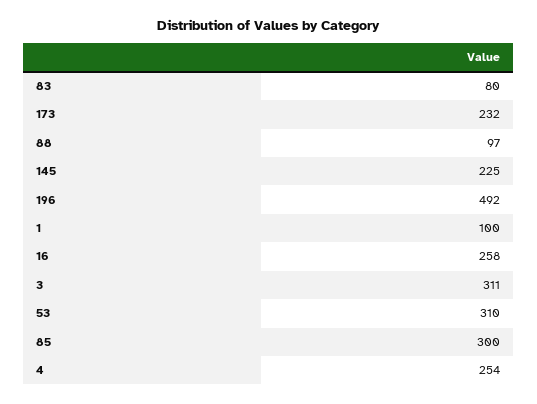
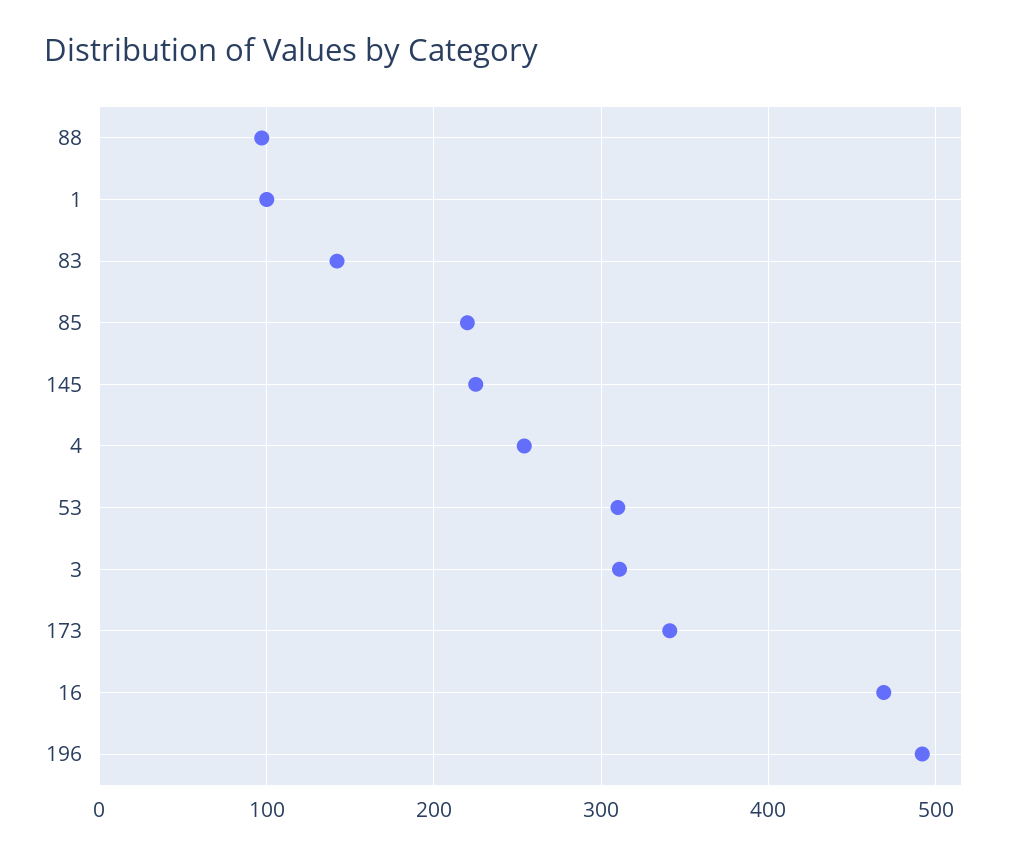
  {
-   "83": 80,
+   "83": 140,
-   "173": 232,
+   "173": 340,
    "88": 97,
    "145": 225,
    "196": 492,
    "1": 100,
-   "16": 258,
+   "16": 470,
    "3": 311,
    "53": 310,
-   "85": 300,
+   "85": 220,
    "4": 254
  }

